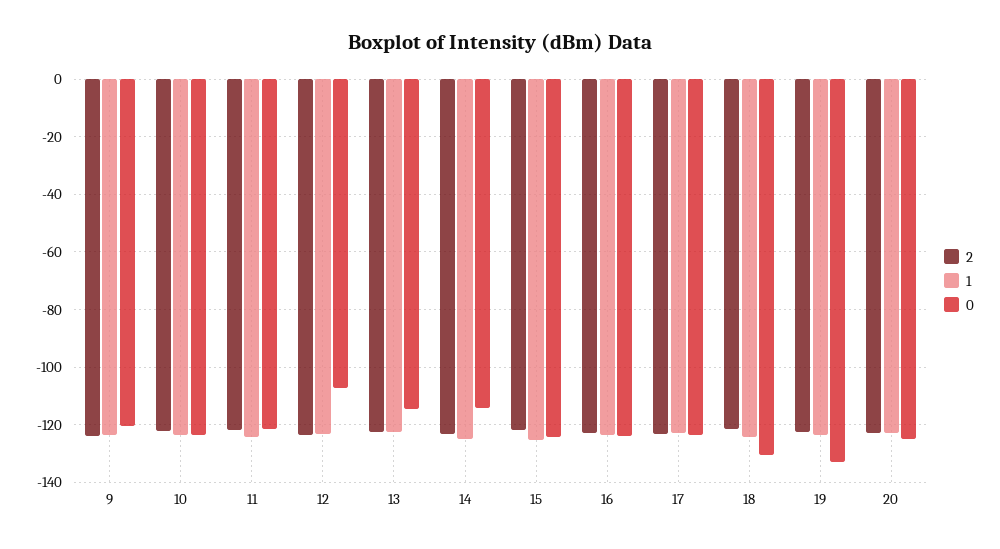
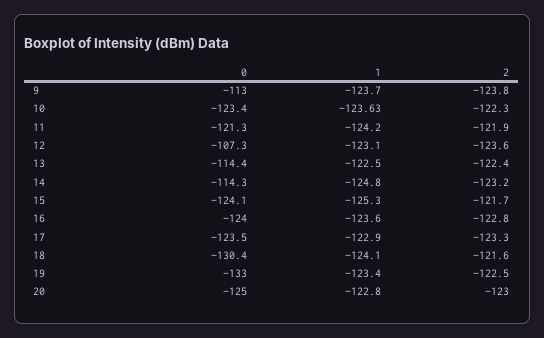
  {
    "2": {
      "9": -123.8,
      "10": -122.3,
      "11": -121.9,
      "12": -123.6,
      "13": -122.4,
      "14": -123.2,
      "15": -121.7,
      "16": -122.8,
      "17": -123.3,
      "18": -121.6,
      "19": -122.5,
      "20": -123
    },
    "1": {
      "9": -123.7,
      "10": -123.63,
      "11": -124.2,
      "12": -123.1,
      "13": -122.5,
      "14": -124.8,
      "15": -125.3,
      "16": -123.6,
      "17": -122.9,
      "18": -124.1,
      "19": -123.4,
      "20": -122.8
    },
    "0": {
-     "9": -120,
+     "9": -113,
      "10": -123.4,
      "11": -121.3,
      "12": -107.3,
      "13": -114.4,
      "14": -114.3,
      "15": -124.1,
      "16": -124,
      "17": -123.5,
      "18": -130.4,
      "19": -133,
      "20": -125
    }
  }

